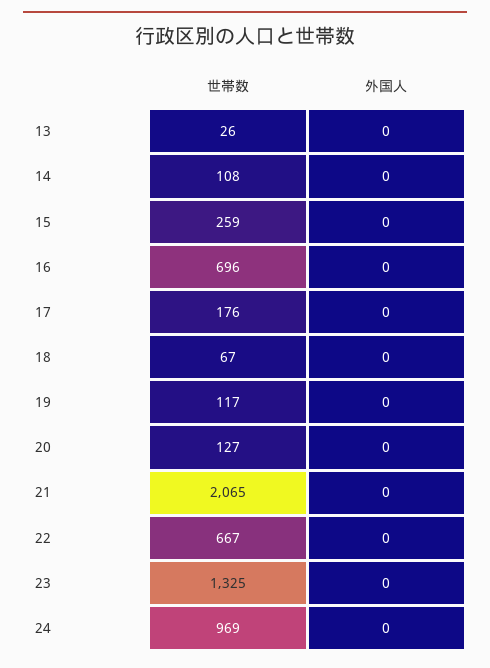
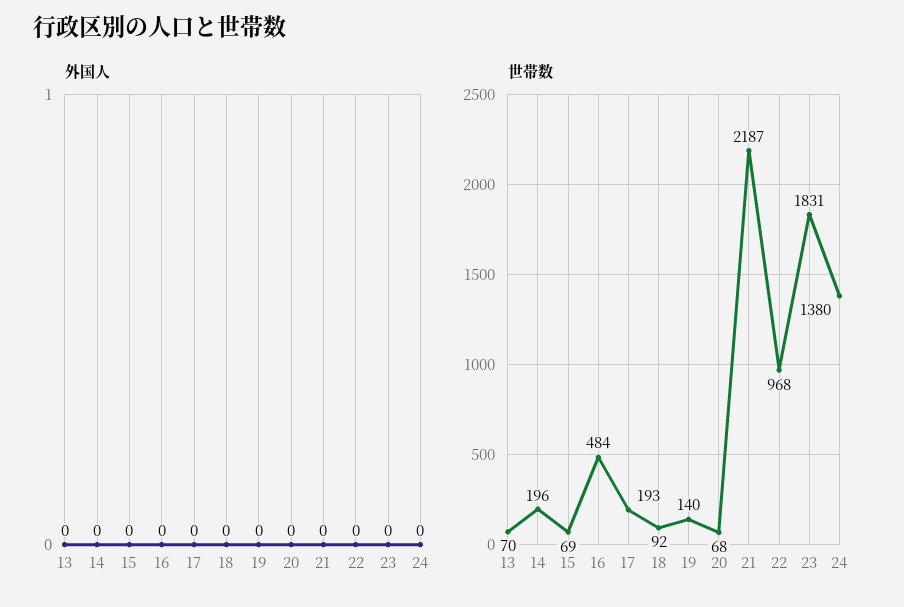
  {
    "世帯数": {
-     "13": 26,
+     "13": 70,
-     "14": 108,
+     "14": 196,
-     "15": 259,
+     "15": 69,
-     "16": 696,
+     "16": 484,
-     "17": 176,
+     "17": 193,
-     "18": 67,
+     "18": 92,
-     "19": 117,
+     "19": 140,
-     "20": 127,
+     "20": 68,
-     "21": 2065,
+     "21": 2187,
-     "22": 667,
+     "22": 968,
-     "23": 1325,
+     "23": 1831,
-     "24": 969
+     "24": 1380
    },
    "外国人": {
      "13": 0,
      "14": 0,
      "15": 0,
      "16": 0,
      "17": 0,
      "18": 0,
      "19": 0,
      "20": 0,
      "21": 0,
      "22": 0,
      "23": 0,
      "24": 0
    }
  }

